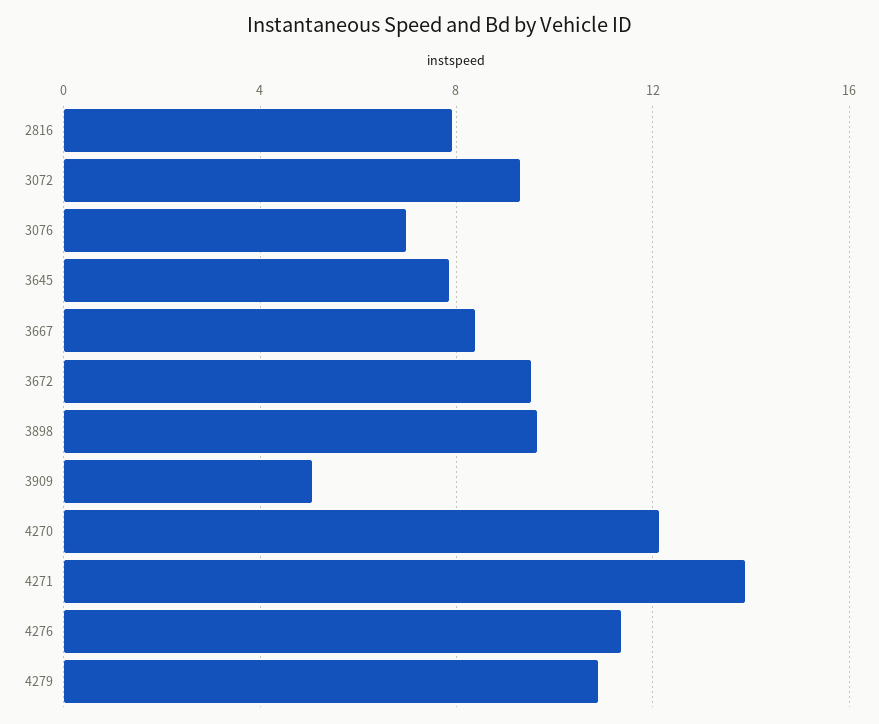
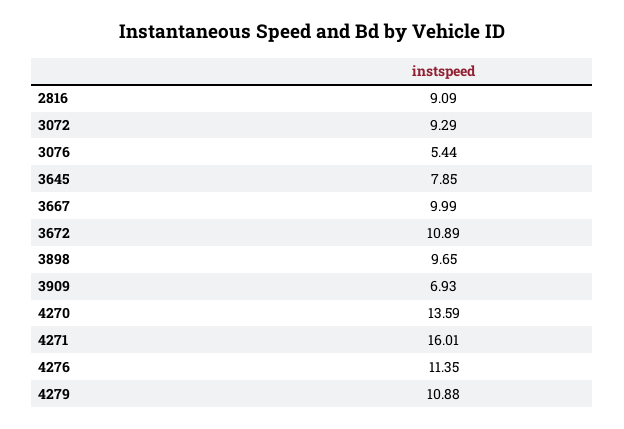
  {
-   "2816": 8,
+   "2816": 9.09,
    "3072": 9.29,
-   "3076": 7,
+   "3076": 5.44,
    "3645": 7.85,
-   "3667": 8.5,
+   "3667": 9.99,
-   "3672": 9.5,
+   "3672": 10.89,
    "3898": 9.65,
-   "3909": 5,
+   "3909": 6.93,
-   "4270": 12,
+   "4270": 13.59,
-   "4271": 14,
+   "4271": 16.01,
    "4276": 11.35,
    "4279": 10.88
  }

